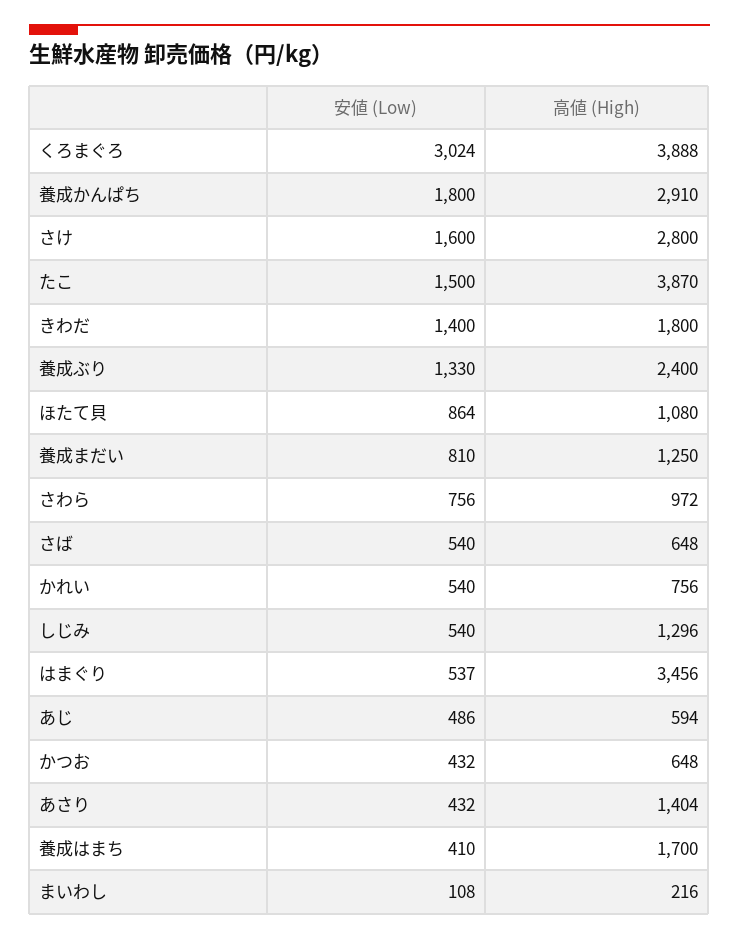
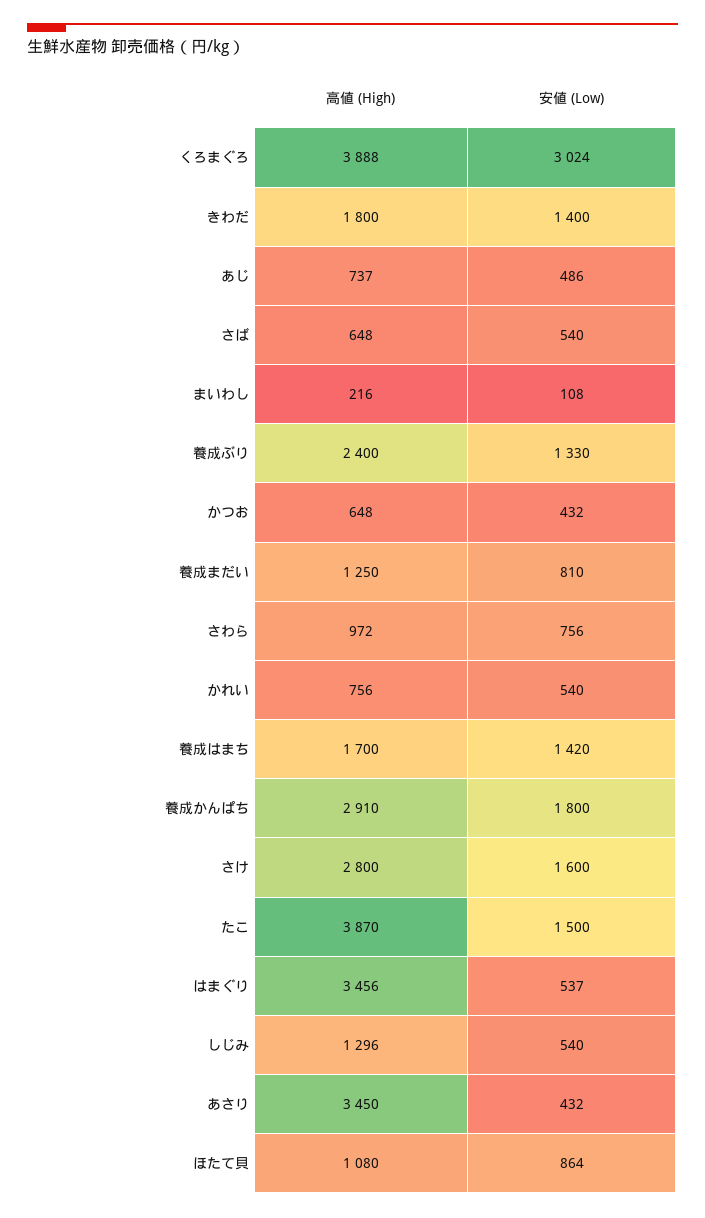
  {
    "安値 (Low)": {
      "くろまぐろ": 3024,
      "養成かんぱち": 1800,
      "さけ": 1600,
      "たこ": 1500,
      "きわだ": 1400,
      "養成ぶり": 1330,
      "ほたて貝": 864,
      "養成まだい": 810,
      "さわら": 756,
      "さば": 540,
      "かれい": 540,
      "しじみ": 540,
      "はまぐり": 537,
      "あじ": 486,
      "かつお": 432,
      "あさり": 432,
-     "養成はまち": 410,
+     "養成はまち": 1420,
      "まいわし": 108
    },
    "高値 (High)": {
      "くろまぐろ": 3888,
      "養成かんぱち": 2910,
      "さけ": 2800,
      "たこ": 3870,
      "きわだ": 1800,
      "養成ぶり": 2400,
      "ほたて貝": 1080,
      "養成まだい": 1250,
      "さわら": 972,
      "さば": 648,
      "かれい": 756,
      "しじみ": 1296,
      "はまぐり": 3456,
-     "あじ": 594,
+     "あじ": 737,
      "かつお": 648,
-     "あさり": 1404,
+     "あさり": 3450,
      "養成はまち": 1700,
      "まいわし": 216
    }
  }

